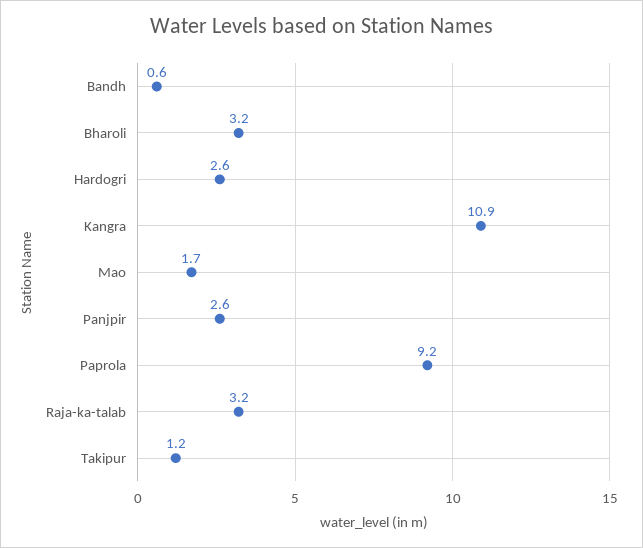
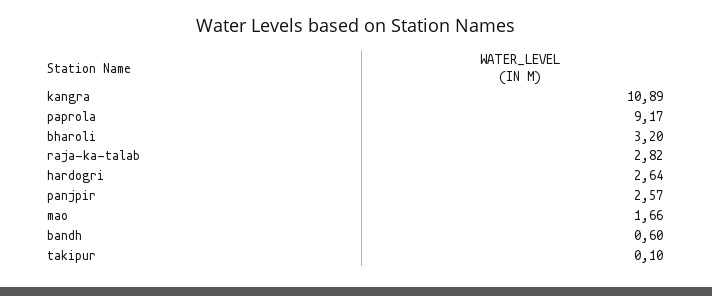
  {
    "Bandh": 0.6,
    "Bharoli": 3.2,
    "Hardogri": 2.64,
    "Kangra": 10.89,
    "Mao": 1.66,
    "Panjpir": 2.57,
    "Paprola": 9.17,
-   "Raja-ka-talab": 3.2,
+   "Raja-ka-talab": 2.82,
-   "Takipur": 1.2
+   "Takipur": 0.1
  }

